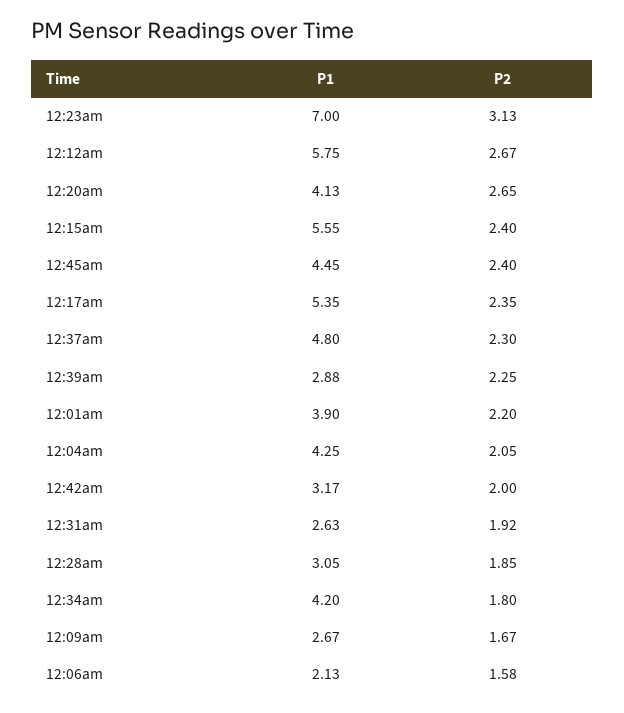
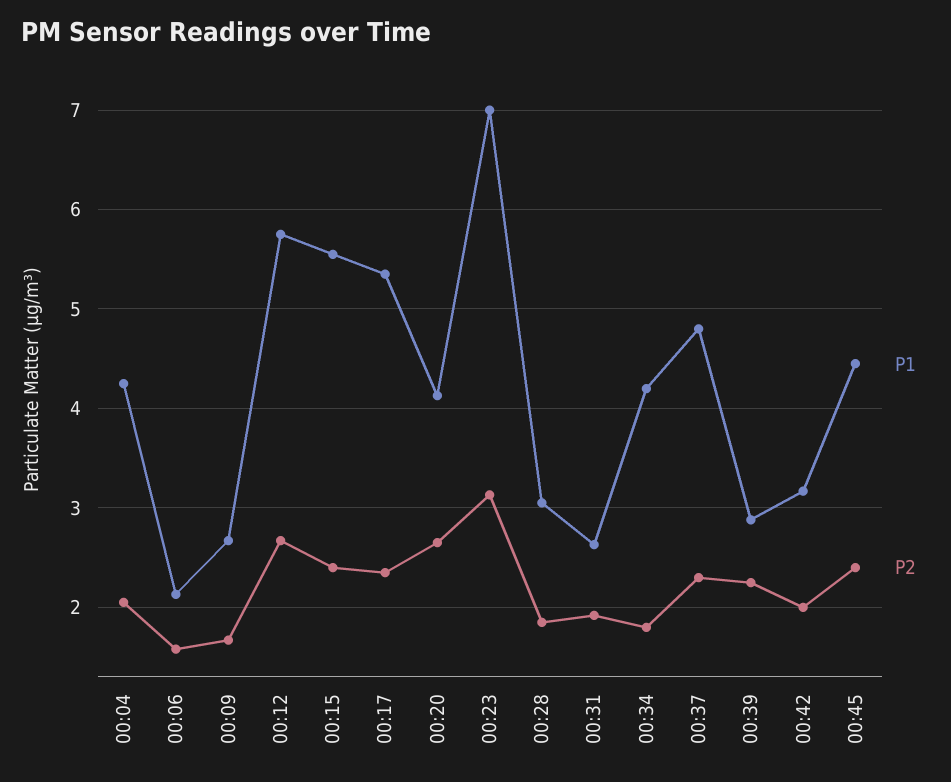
  {
    "P1": {
      "12:23am": 7,
      "12:12am": 5.75,
      "12:20am": 4.13,
      "12:15am": 5.55,
      "12:45am": 4.45,
      "12:17am": 5.35,
      "12:37am": 4.8,
      "12:39am": 2.88,
-     "12:01am": 3.9,
      "12:04am": 4.25,
      "12:42am": 3.17,
      "12:31am": 2.63,
      "12:28am": 3.05,
      "12:34am": 4.2,
      "12:09am": 2.67,
      "12:06am": 2.13
    },
    "P2": {
      "12:23am": 3.13,
      "12:12am": 2.67,
      "12:20am": 2.65,
      "12:15am": 2.4,
      "12:45am": 2.4,
      "12:17am": 2.35,
      "12:37am": 2.3,
      "12:39am": 2.25,
-     "12:01am": 2.2,
      "12:04am": 2.05,
      "12:42am": 2,
      "12:31am": 1.92,
      "12:28am": 1.85,
      "12:34am": 1.8,
      "12:09am": 1.67,
      "12:06am": 1.58
    }
  }

